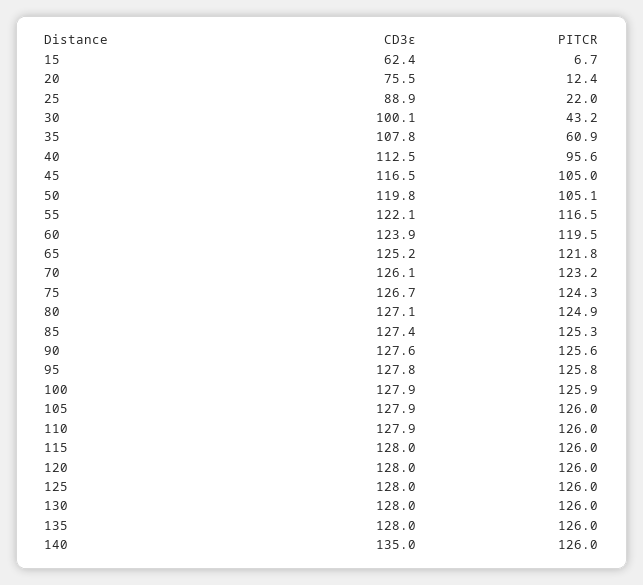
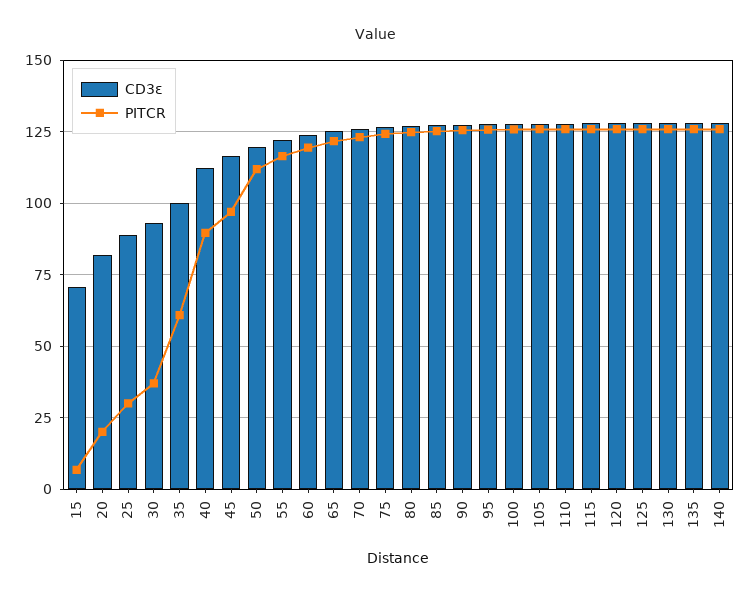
  {
    "CD3ε": {
-     "15": 62.4,
+     "15": 70,
-     "20": 75.5,
+     "20": 82.5,
      "25": 88.9,
-     "30": 100.1,
+     "30": 92.5,
-     "35": 107.8,
+     "35": 100,
      "40": 112.5,
      "45": 116.5,
      "50": 119.8,
      "55": 122.1,
      "60": 123.9,
      "65": 125.2,
      "70": 126.1,
      "75": 126.7,
      "80": 127.1,
      "85": 127.4,
      "90": 127.6,
      "95": 127.8,
      "100": 127.9,
      "105": 127.9,
      "110": 127.9,
      "115": 128,
      "120": 128,
      "125": 128,
      "130": 128,
      "135": 128,
-     "140": 135
+     "140": 127.5
    },
    "PITCR": {
      "15": 6.7,
-     "20": 12.4,
+     "20": 20,
-     "25": 22,
+     "25": 30,
-     "30": 43.2,
+     "30": 37.5,
      "35": 60.9,
-     "40": 95.6,
+     "40": 90,
-     "45": 105,
+     "45": 97.5,
-     "50": 105.1,
+     "50": 112.5,
      "55": 116.5,
      "60": 119.5,
      "65": 121.8,
      "70": 123.2,
      "75": 124.3,
      "80": 124.9,
      "85": 125.3,
      "90": 125.6,
      "95": 125.8,
      "100": 125.9,
      "105": 126,
      "110": 126,
      "115": 126,
      "120": 126,
      "125": 126,
      "130": 126,
      "135": 126,
      "140": 126
    }
  }

